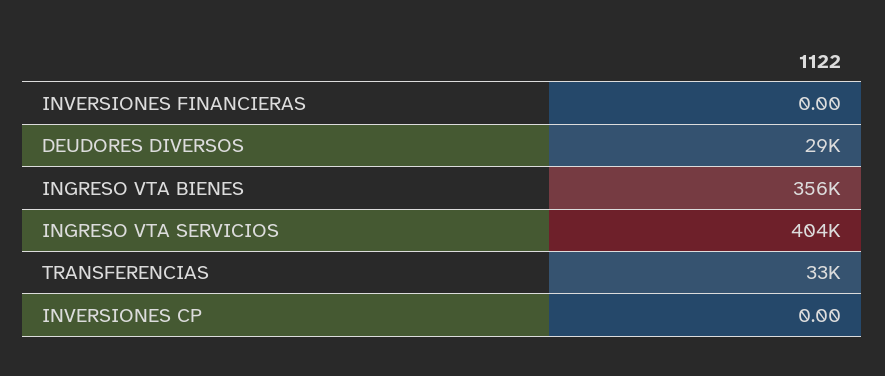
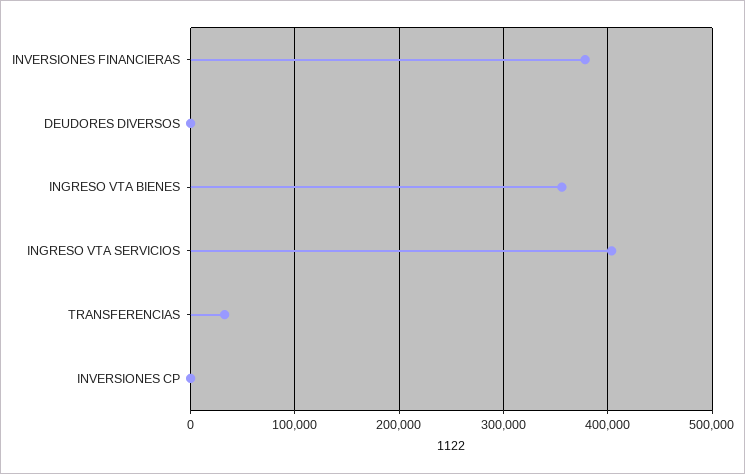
  {
-   "INVERSIONES FINANCIERAS": 0,
+   "INVERSIONES FINANCIERAS": 380000,
-   "DEUDORES DIVERSOS": 29000,
+   "DEUDORES DIVERSOS": 0,
    "INGRESO VTA BIENES": 356000,
    "INGRESO VTA SERVICIOS": 404000,
    "TRANSFERENCIAS": 33000,
    "INVERSIONES CP": 0
  }

